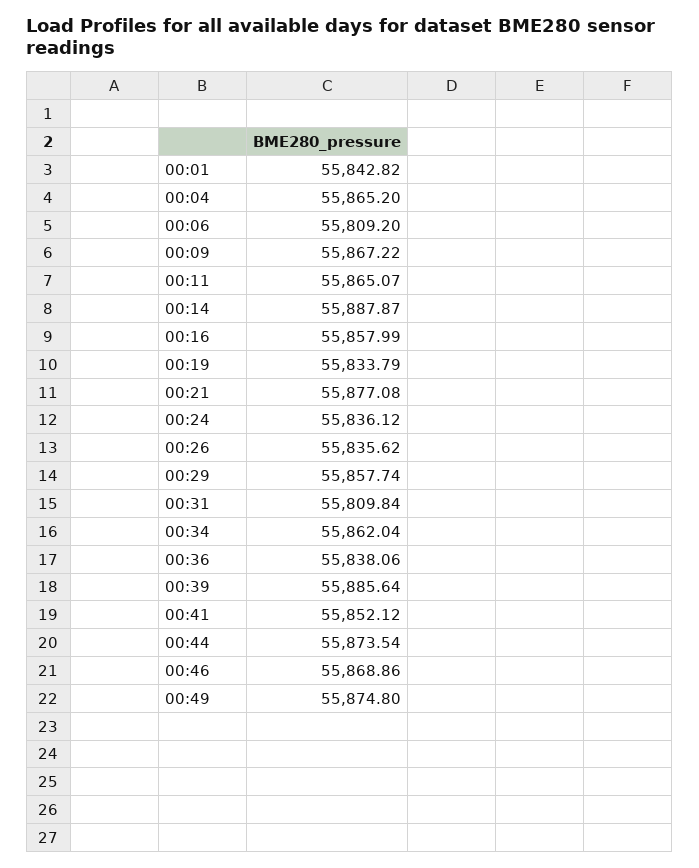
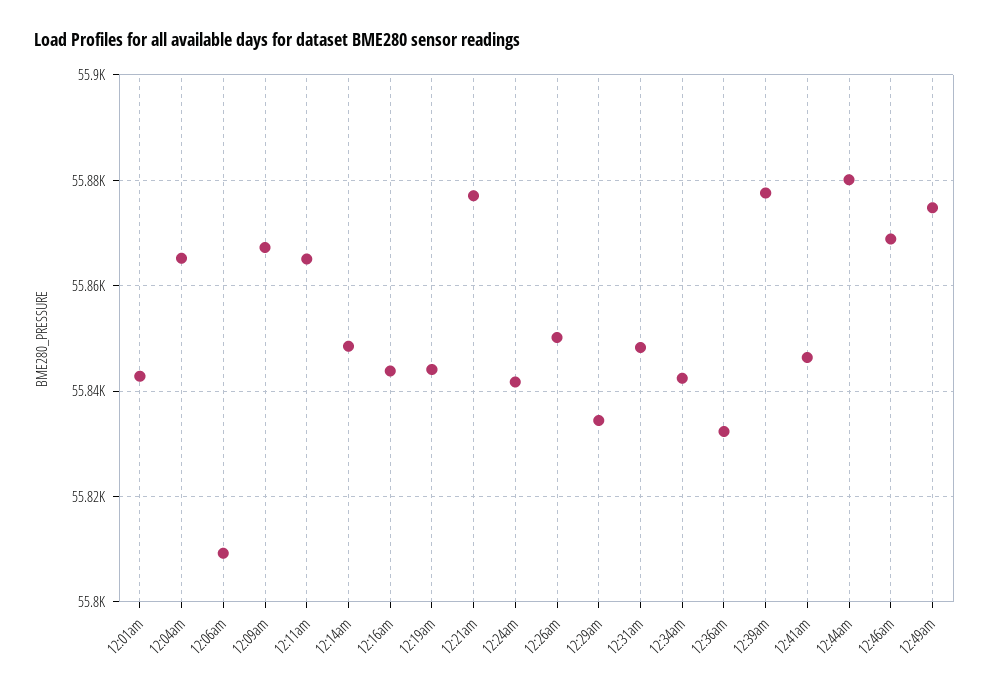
  {
    "00:01": 55842.82,
    "00:04": 55865.2,
    "00:06": 55809.2,
    "00:09": 55867.22,
    "00:11": 55865.07,
-   "00:14": 55887.87,
+   "00:14": 55848,
-   "00:16": 55857.99,
+   "00:16": 55844,
-   "00:19": 55833.79,
+   "00:19": 55844,
    "00:21": 55877.08,
-   "00:24": 55836.12,
+   "00:24": 55842,
-   "00:26": 55835.62,
+   "00:26": 55850,
-   "00:29": 55857.74,
+   "00:29": 55834,
-   "00:31": 55809.84,
+   "00:31": 55848,
-   "00:34": 55862.04,
+   "00:34": 55842,
-   "00:36": 55838.06,
+   "00:36": 55832,
-   "00:39": 55885.64,
+   "00:39": 55878,
-   "00:41": 55852.12,
+   "00:41": 55846,
-   "00:44": 55873.54,
+   "00:44": 55880,
    "00:46": 55868.86,
    "00:49": 55874.8
  }

